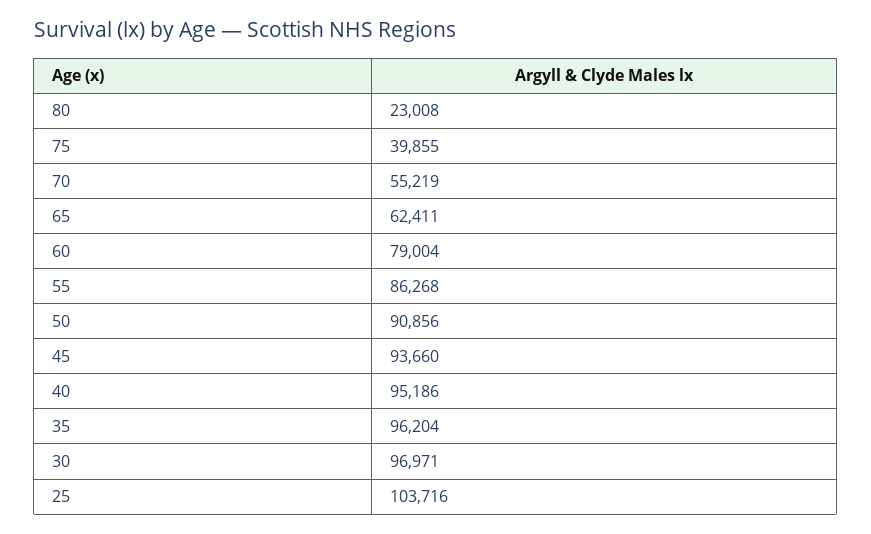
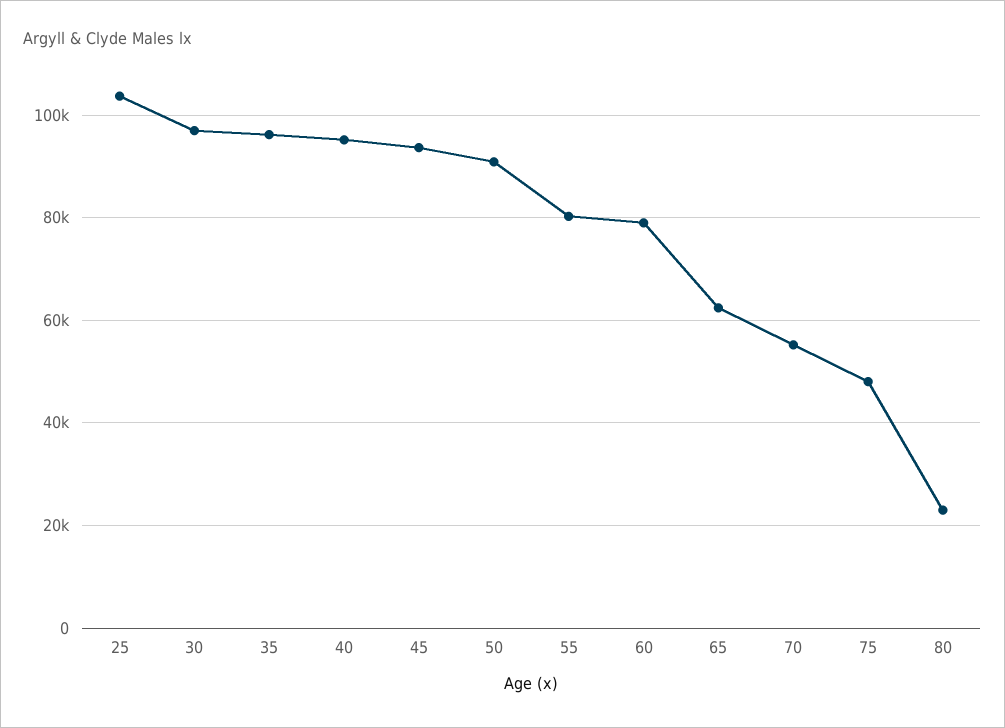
  {
    "80": 23008,
-   "75": 39855,
+   "75": 48000,
    "70": 55219,
    "65": 62411,
    "60": 79004,
-   "55": 86268,
+   "55": 80000,
    "50": 90856,
    "45": 93660,
    "40": 95186,
    "35": 96204,
    "30": 96971,
    "25": 103716
  }

